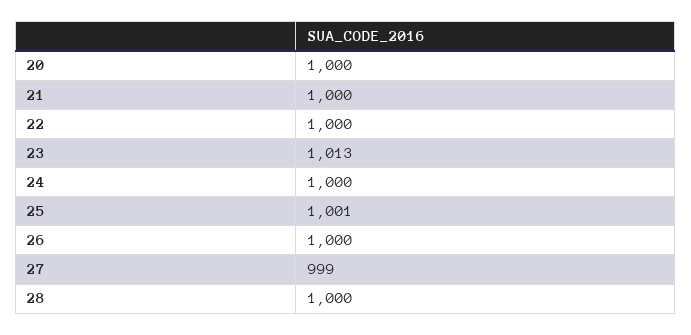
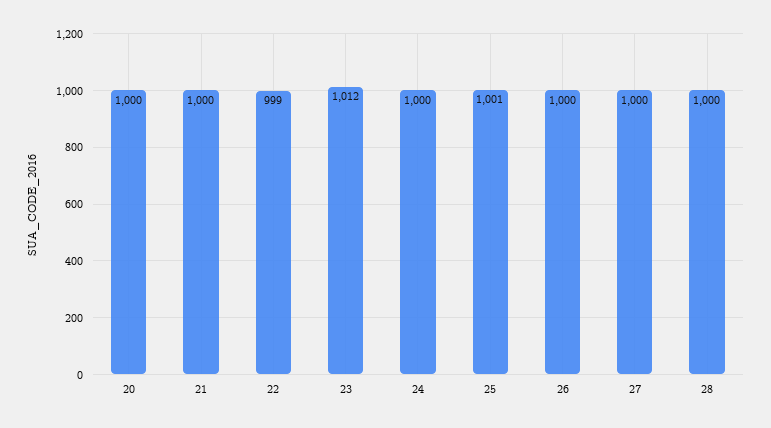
  {
    "20": 1000,
    "21": 1000,
-   "22": 1000,
+   "22": 999,
-   "23": 1013,
+   "23": 1012,
    "24": 1000,
    "25": 1001,
    "26": 1000,
-   "27": 999,
+   "27": 1000,
    "28": 1000
  }

